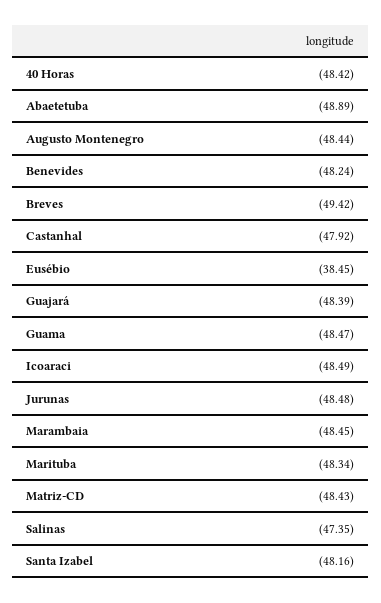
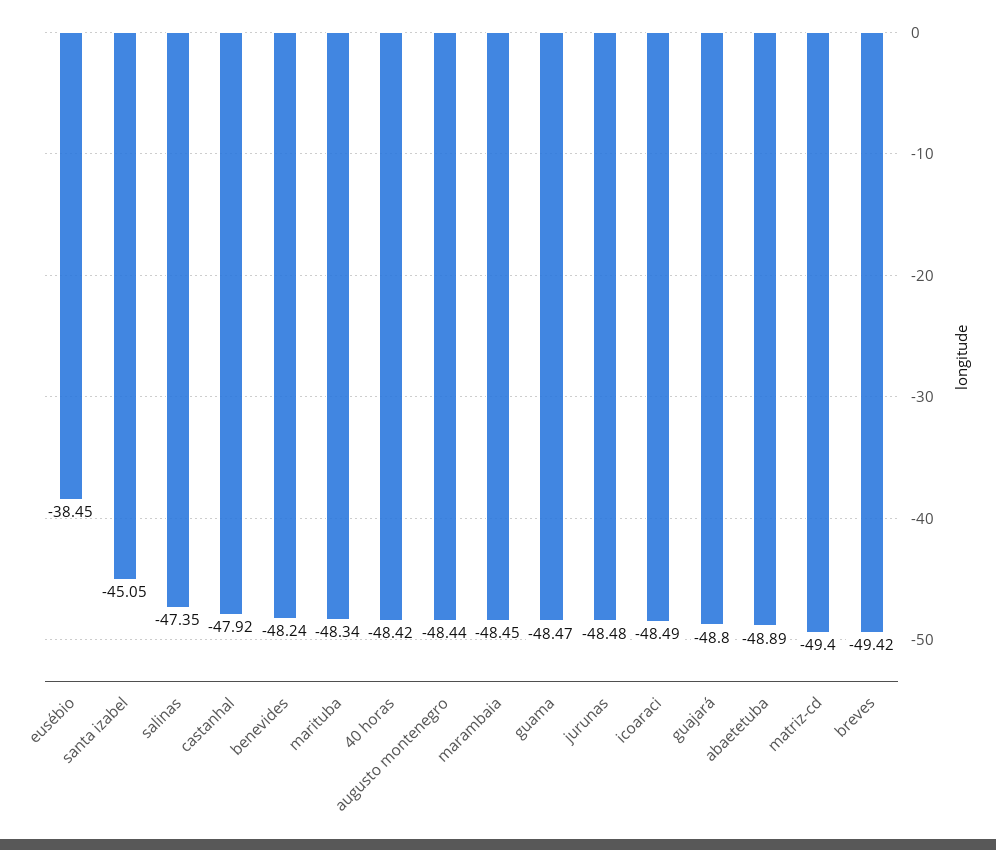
  {
    "40 Horas": -48.42,
    "Abaetetuba": -48.89,
    "Augusto Montenegro": -48.44,
    "Benevides": -48.24,
    "Breves": -49.42,
    "Castanhal": -47.92,
    "Eusébio": -38.45,
-   "Guajará": -48.39,
+   "Guajará": -48.8,
    "Guama": -48.47,
    "Icoaraci": -48.49,
    "Jurunas": -48.48,
    "Marambaia": -48.45,
    "Marituba": -48.34,
-   "Matriz-CD": -48.43,
+   "Matriz-CD": -49.4,
    "Salinas": -47.35,
-   "Santa Izabel": -48.16
+   "Santa Izabel": -45.05
  }

